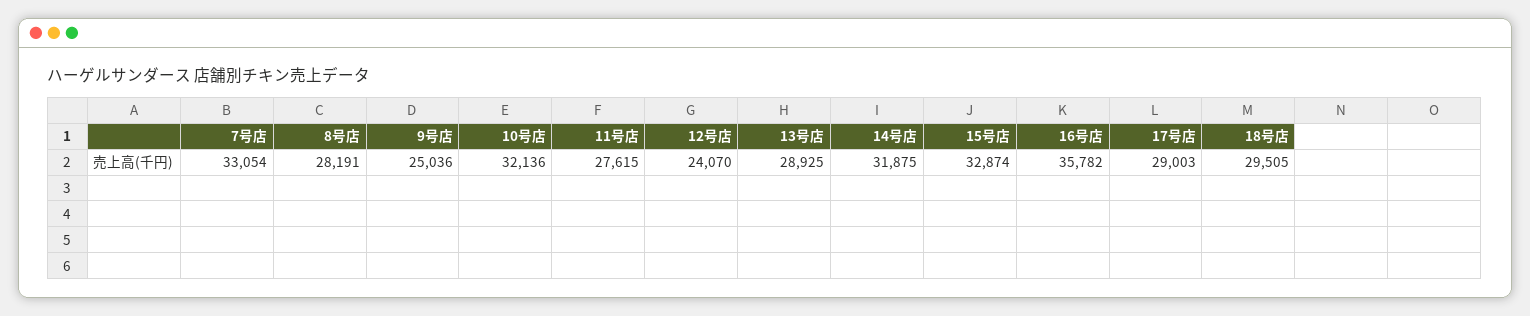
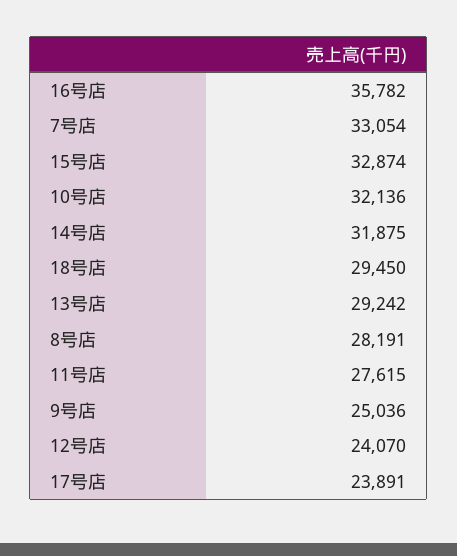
  {
    "7号店": 33054,
    "8号店": 28191,
    "9号店": 25036,
    "10号店": 32136,
    "11号店": 27615,
    "12号店": 24070,
-   "13号店": 28925,
+   "13号店": 29242,
    "14号店": 31875,
    "15号店": 32874,
    "16号店": 35782,
-   "17号店": 29003,
+   "17号店": 23891,
-   "18号店": 29505
+   "18号店": 29450
  }

